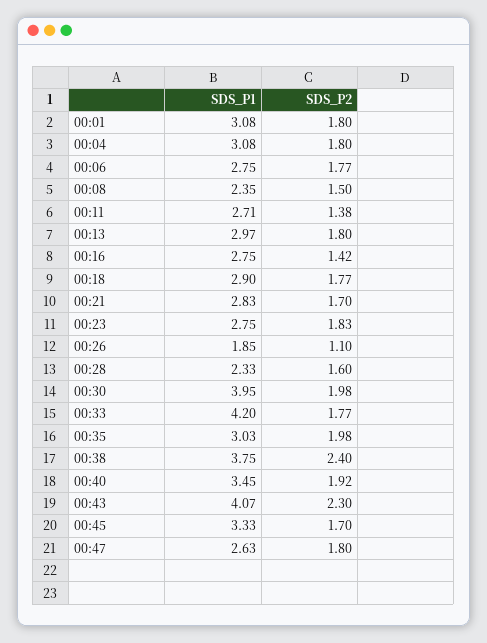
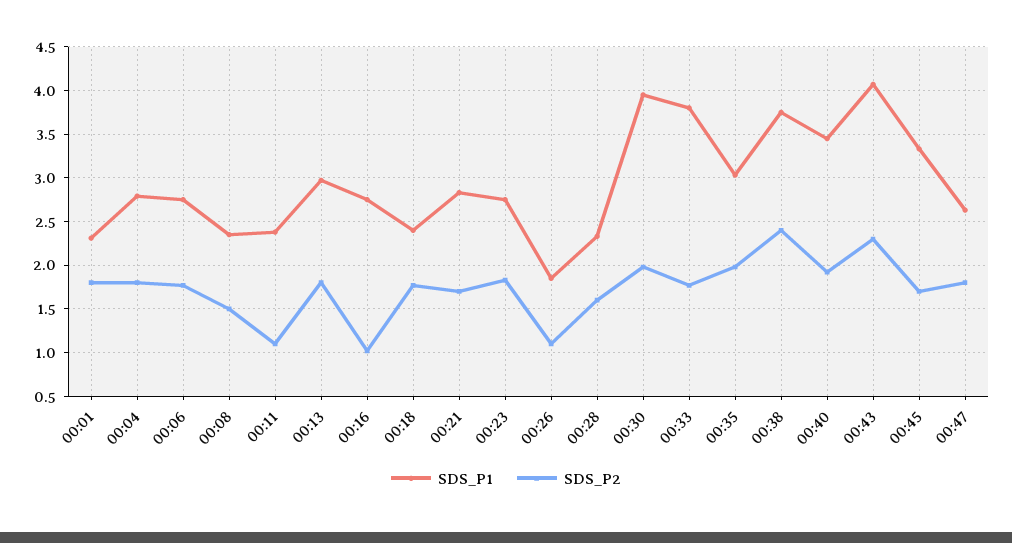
  {
    "SDS_P1": {
-     "00:01": 3.08,
+     "00:01": 2.3,
-     "00:04": 3.08,
+     "00:04": 2.8,
      "00:06": 2.75,
      "00:08": 2.35,
-     "00:11": 2.71,
+     "00:11": 2.4,
      "00:13": 2.97,
      "00:16": 2.75,
-     "00:18": 2.9,
+     "00:18": 2.4,
      "00:21": 2.83,
      "00:23": 2.75,
      "00:26": 1.85,
      "00:28": 2.33,
      "00:30": 3.95,
-     "00:33": 4.2,
+     "00:33": 3.8,
      "00:35": 3.03,
      "00:38": 3.75,
      "00:40": 3.45,
      "00:43": 4.07,
      "00:45": 3.33,
      "00:47": 2.63
    },
    "SDS_P2": {
      "00:01": 1.8,
      "00:04": 1.8,
      "00:06": 1.77,
      "00:08": 1.5,
-     "00:11": 1.38,
+     "00:11": 1.1,
      "00:13": 1.8,
-     "00:16": 1.42,
+     "00:16": 1,
      "00:18": 1.77,
      "00:21": 1.7,
      "00:23": 1.83,
      "00:26": 1.1,
      "00:28": 1.6,
      "00:30": 1.98,
      "00:33": 1.77,
      "00:35": 1.98,
      "00:38": 2.4,
      "00:40": 1.92,
      "00:43": 2.3,
      "00:45": 1.7,
      "00:47": 1.8
    }
  }

